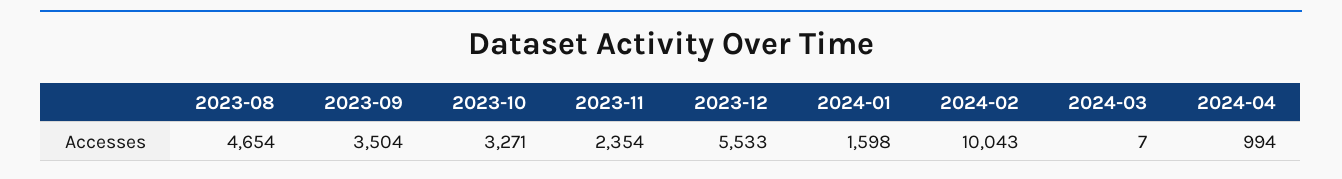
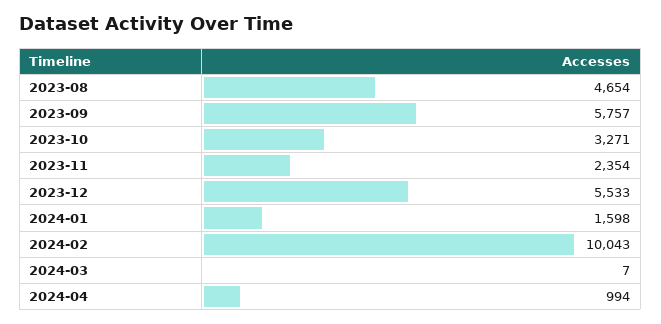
  {
    "2023-08": 4654,
-   "2023-09": 3504,
+   "2023-09": 5757,
    "2023-10": 3271,
    "2023-11": 2354,
    "2023-12": 5533,
    "2024-01": 1598,
    "2024-02": 10043,
    "2024-03": 7,
    "2024-04": 994
  }

